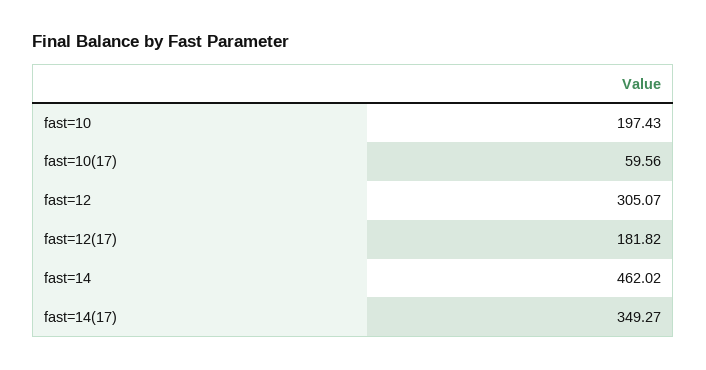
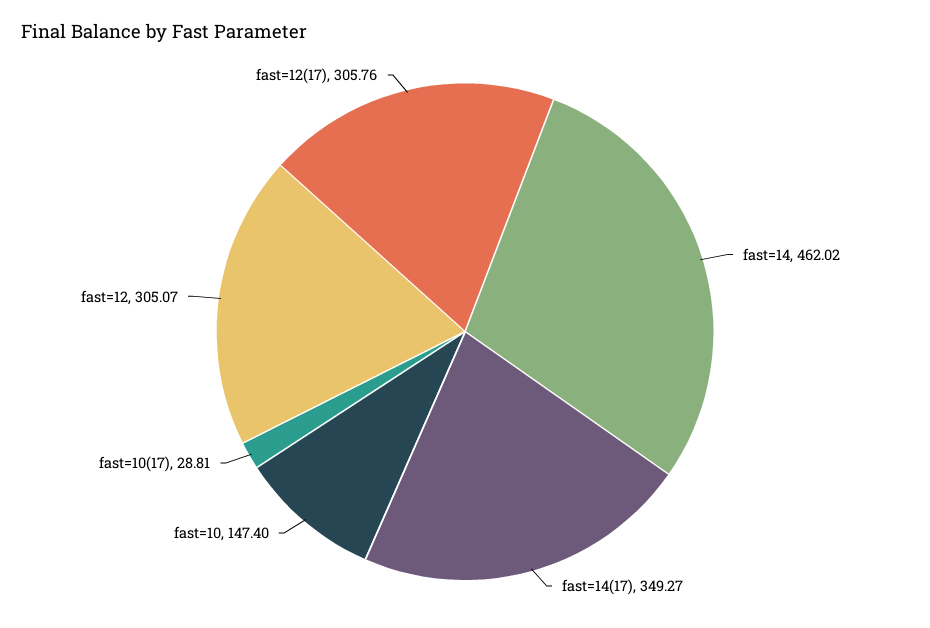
  {
-   "fast=10": 197.43,
+   "fast=10": 147.4,
-   "fast=10(17)": 59.56,
+   "fast=10(17)": 28.81,
    "fast=12": 305.07,
-   "fast=12(17)": 181.82,
+   "fast=12(17)": 305.76,
    "fast=14": 462.02,
    "fast=14(17)": 349.27
  }

